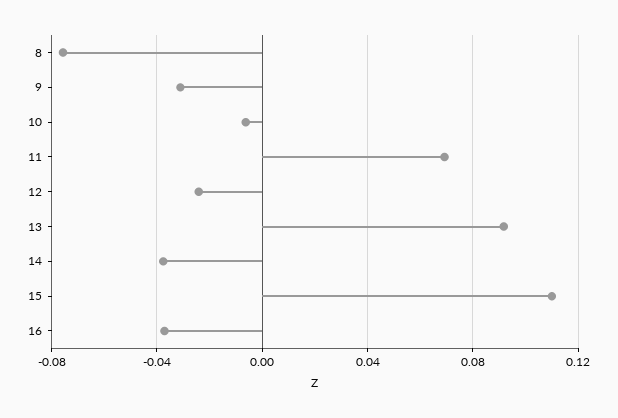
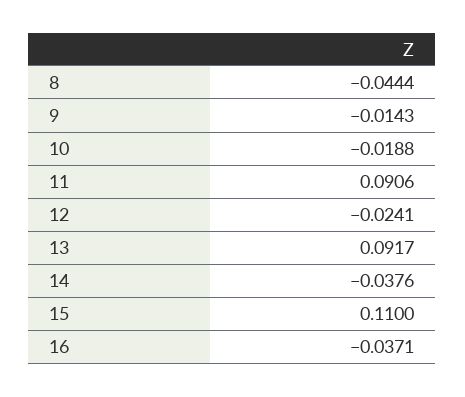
  {
-   "8": -0.075,
+   "8": -0.0444,
-   "9": -0.03,
+   "9": -0.0143,
-   "10": -0.005,
+   "10": -0.0188,
-   "11": 0.07,
+   "11": 0.0906,
    "12": -0.0241,
    "13": 0.0917,
    "14": -0.0376,
    "15": 0.11,
    "16": -0.0371
  }

